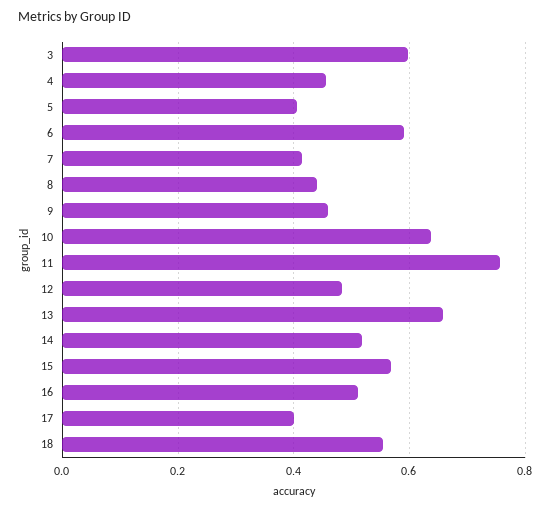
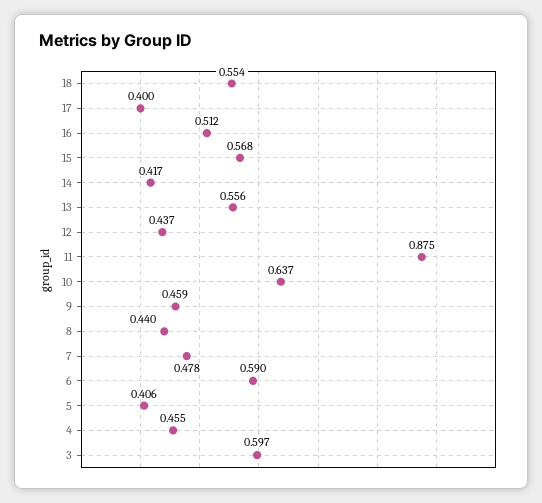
  {
    "3": 0.597,
    "4": 0.455,
    "5": 0.406,
    "6": 0.59,
-   "7": 0.42,
+   "7": 0.478,
    "8": 0.44,
    "9": 0.459,
    "10": 0.637,
-   "11": 0.76,
+   "11": 0.875,
-   "12": 0.48,
+   "12": 0.437,
-   "13": 0.66,
+   "13": 0.556,
-   "14": 0.52,
+   "14": 0.417,
    "15": 0.568,
    "16": 0.512,
    "17": 0.4,
    "18": 0.554
  }

